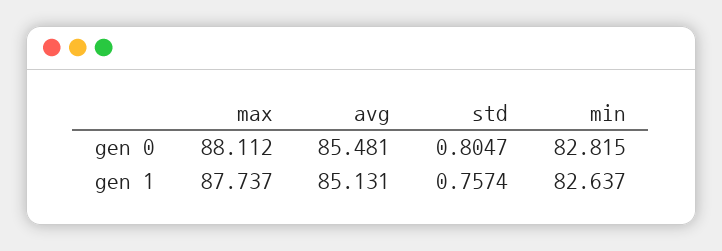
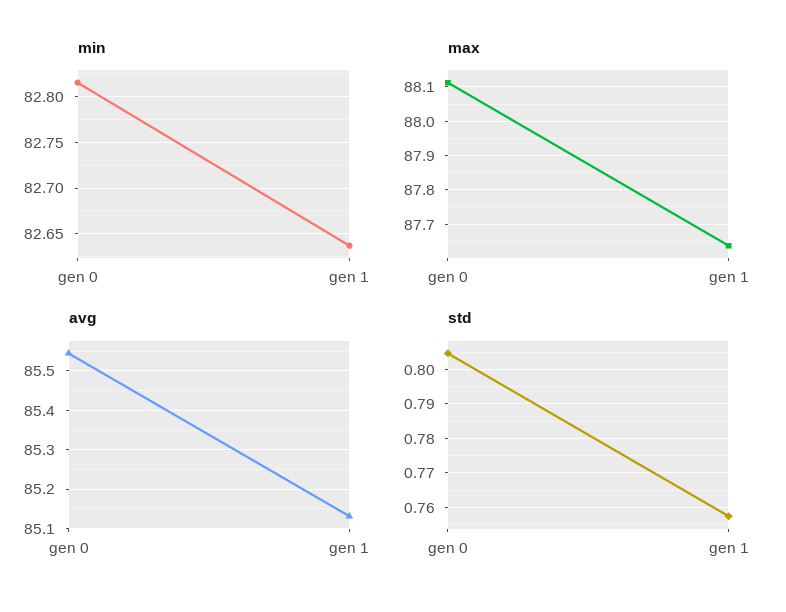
  {
    "max": {
      "gen 0": 88.112,
-     "gen 1": 87.737
+     "gen 1": 87.64
    },
    "avg": {
-     "gen 0": 85.481,
+     "gen 0": 85.54,
      "gen 1": 85.131
    },
    "std": {
      "gen 0": 0.8047,
      "gen 1": 0.7574
    },
    "min": {
      "gen 0": 82.815,
      "gen 1": 82.637
    }
  }

